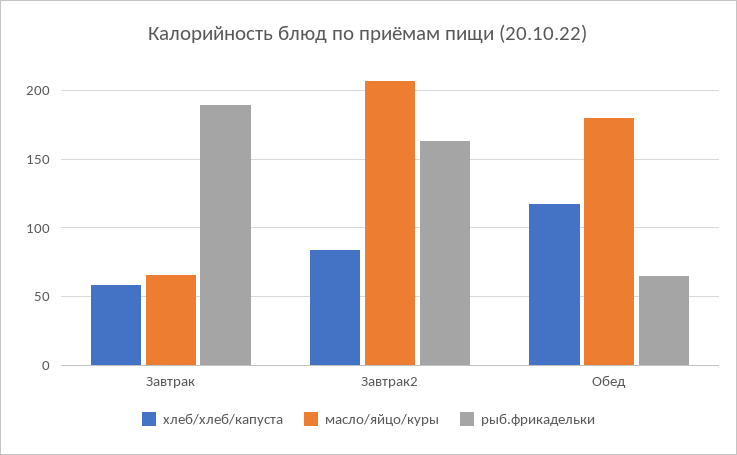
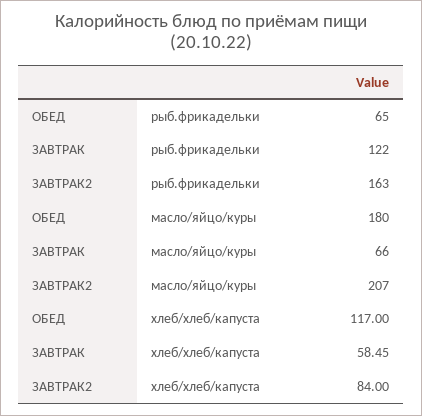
  {
    "хлеб/хлеб/капуста": {
      "Завтрак": 58.45,
      "Завтрак2": 84,
      "Обед": 117
    },
    "масло/яйцо/куры": {
      "Завтрак": 66,
      "Завтрак2": 207,
      "Обед": 180
    },
    "рыб.фрикадельки": {
-     "Завтрак": 190,
+     "Завтрак": 122,
      "Завтрак2": 163,
      "Обед": 65
    }
  }

